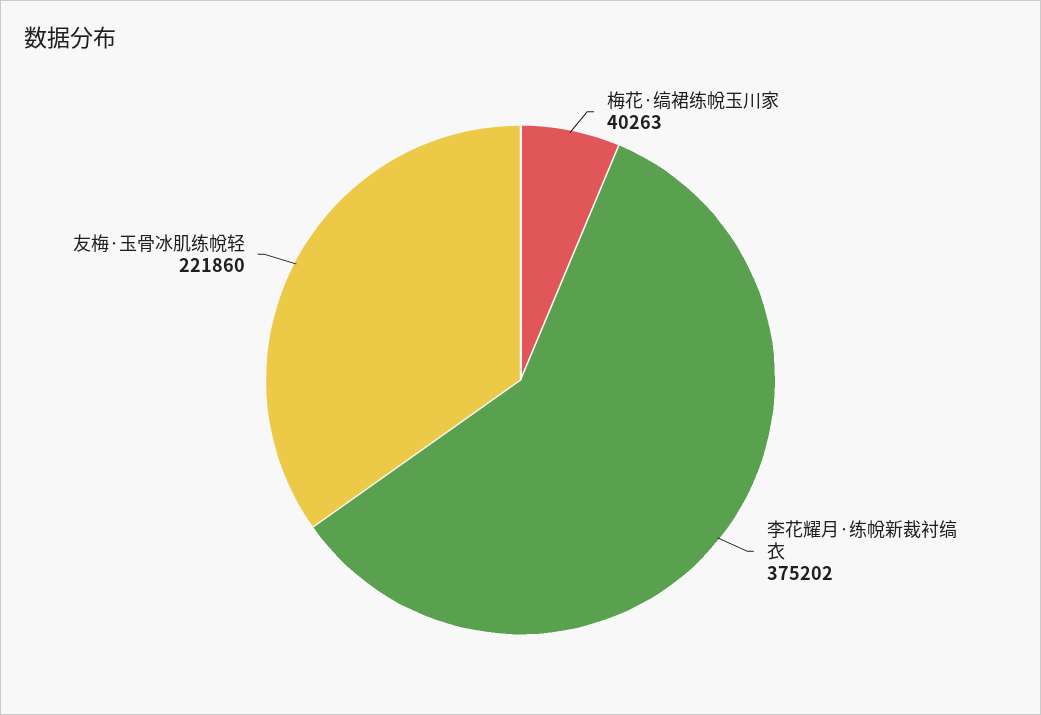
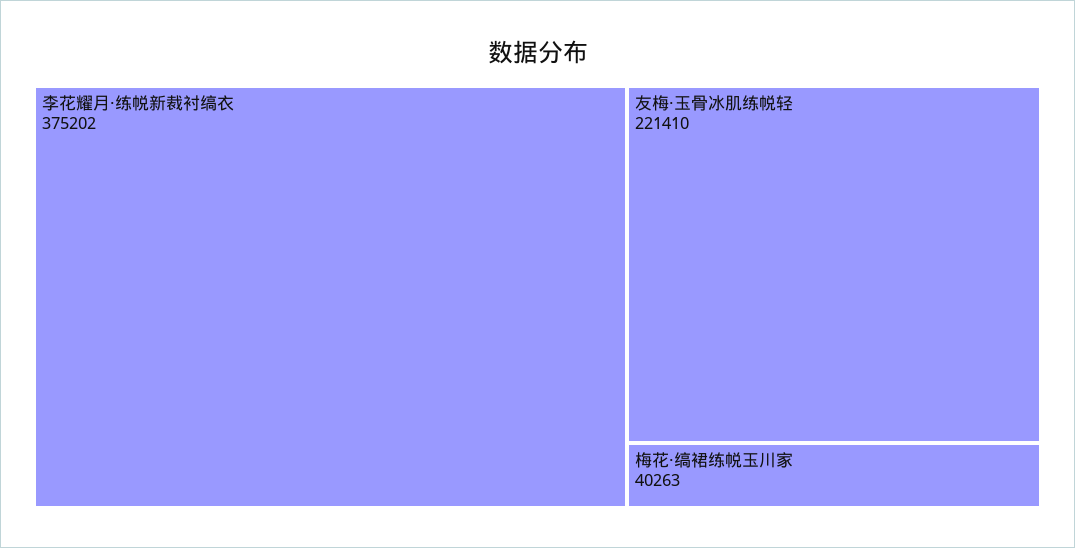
  {
    "梅花·缟裙练帨玉川家": 40263,
    "李花耀月·练帨新裁衬缟衣": 375202,
-   "友梅·玉骨冰肌练帨轻": 221860
+   "友梅·玉骨冰肌练帨轻": 221410
  }

